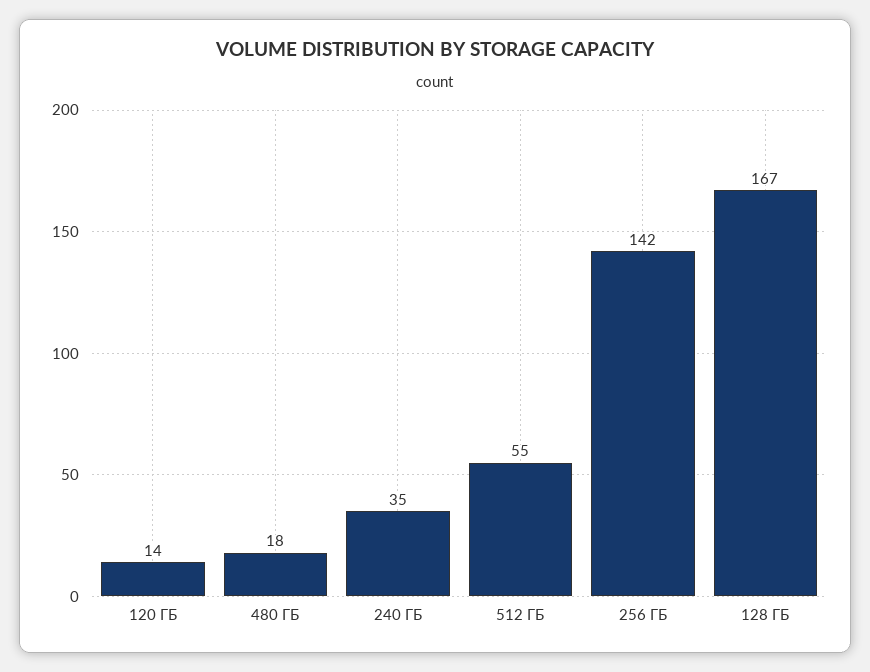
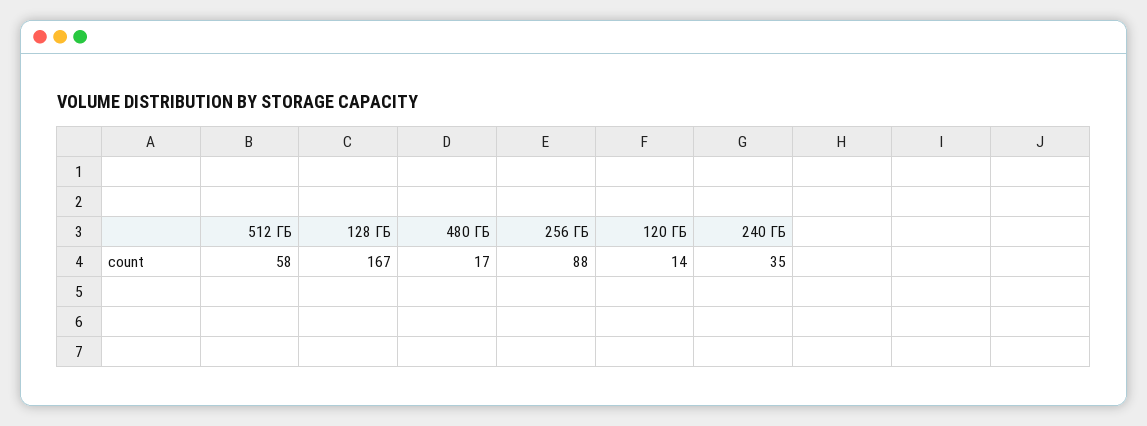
  {
    "120 ГБ": 14,
-   "480 ГБ": 18,
+   "480 ГБ": 17,
    "240 ГБ": 35,
-   "512 ГБ": 55,
+   "512 ГБ": 58,
-   "256 ГБ": 142,
+   "256 ГБ": 88,
    "128 ГБ": 167
  }

